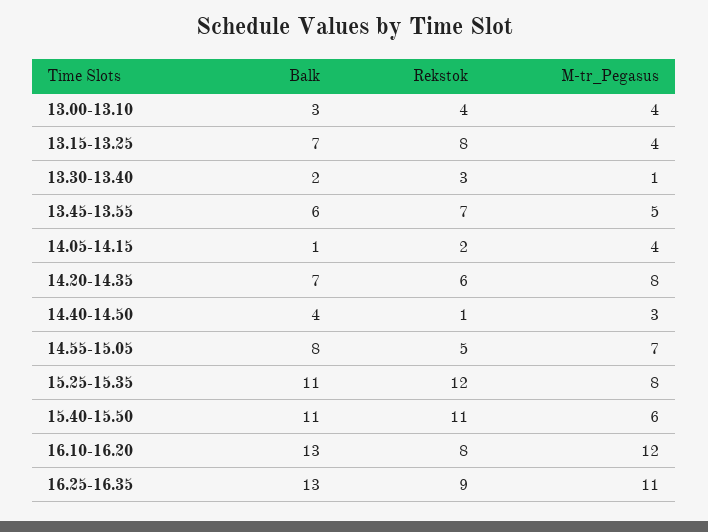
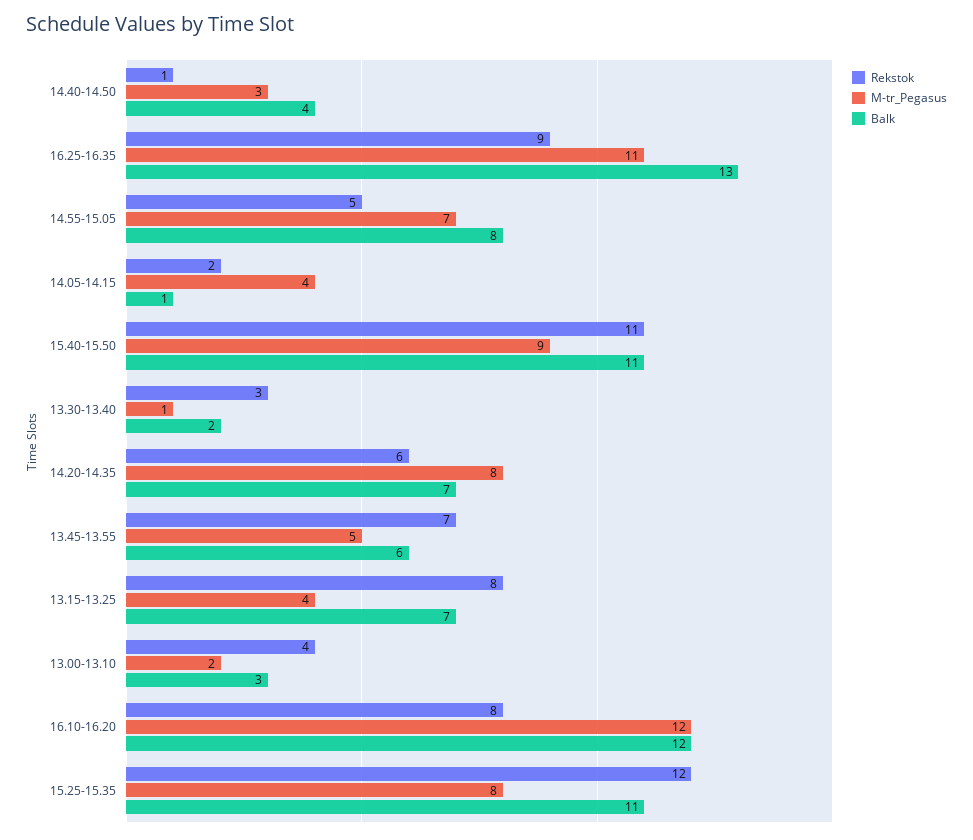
  {
    "Balk": {
      "13.00-13.10": 3,
      "13.15-13.25": 7,
      "13.30-13.40": 2,
      "13.45-13.55": 6,
      "14.05-14.15": 1,
      "14.20-14.35": 7,
      "14.40-14.50": 4,
      "14.55-15.05": 8,
      "15.25-15.35": 11,
      "15.40-15.50": 11,
-     "16.10-16.20": 13,
+     "16.10-16.20": 12,
      "16.25-16.35": 13
    },
    "Rekstok": {
      "13.00-13.10": 4,
      "13.15-13.25": 8,
      "13.30-13.40": 3,
      "13.45-13.55": 7,
      "14.05-14.15": 2,
      "14.20-14.35": 6,
      "14.40-14.50": 1,
      "14.55-15.05": 5,
      "15.25-15.35": 12,
      "15.40-15.50": 11,
      "16.10-16.20": 8,
      "16.25-16.35": 9
    },
    "M-tr_Pegasus": {
-     "13.00-13.10": 4,
+     "13.00-13.10": 2,
      "13.15-13.25": 4,
      "13.30-13.40": 1,
      "13.45-13.55": 5,
      "14.05-14.15": 4,
      "14.20-14.35": 8,
      "14.40-14.50": 3,
      "14.55-15.05": 7,
      "15.25-15.35": 8,
-     "15.40-15.50": 6,
+     "15.40-15.50": 9,
      "16.10-16.20": 12,
      "16.25-16.35": 11
    }
  }

